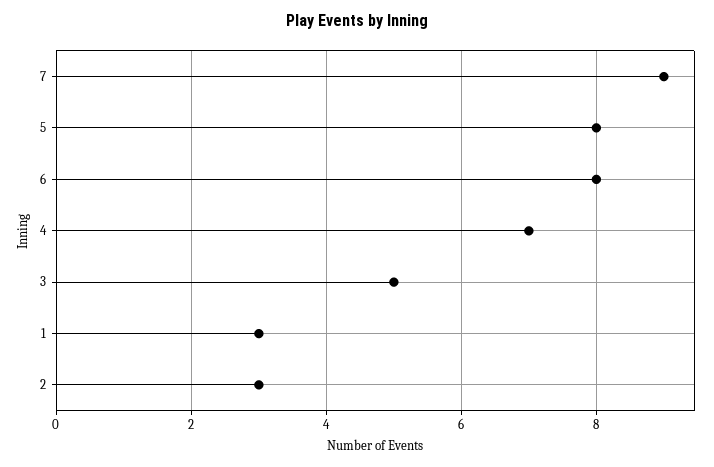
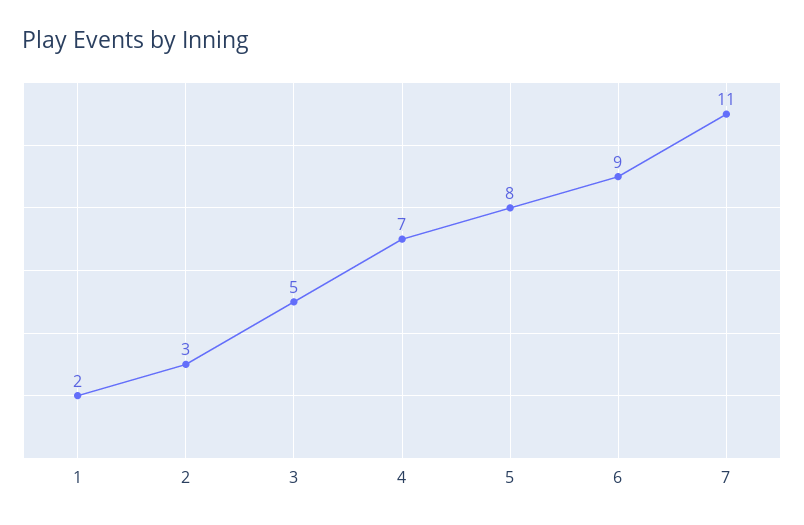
  {
-   "7": 9,
+   "7": 11,
    "5": 8,
-   "6": 8,
+   "6": 9,
    "4": 7,
    "3": 5,
-   "1": 3,
+   "1": 2,
    "2": 3
  }

